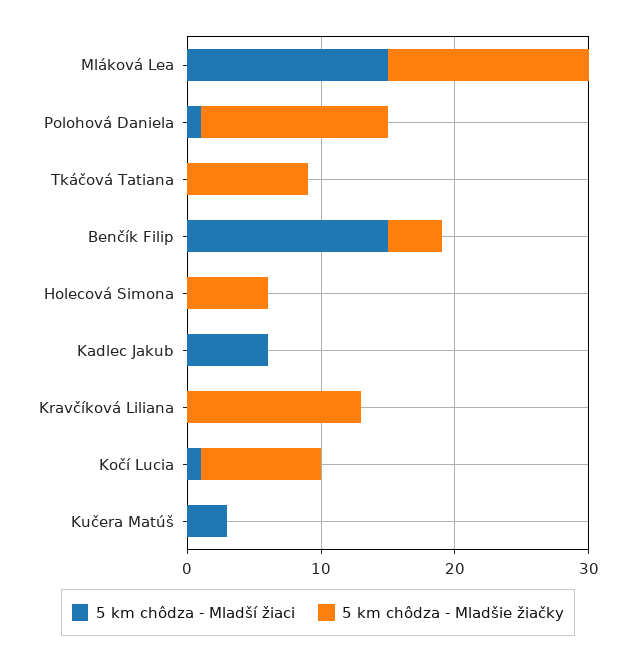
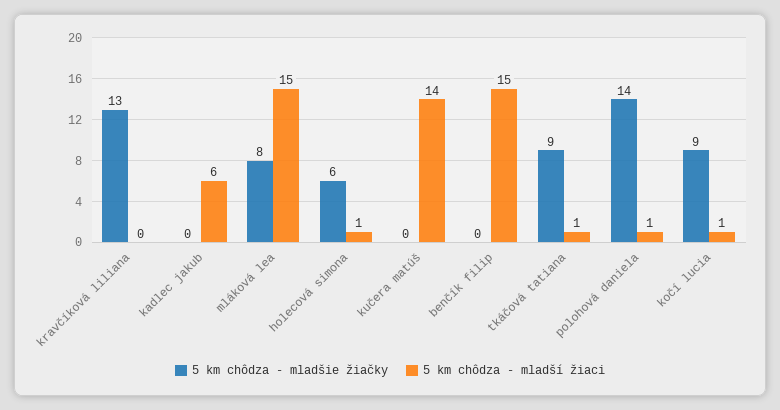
  {
    "5 km chôdza - Mladší žiaci": {
      "Mláková Lea": 15,
      "Polohová Daniela": 1,
-     "Tkáčová Tatiana": 0,
+     "Tkáčová Tatiana": 1,
      "Benčík Filip": 15,
-     "Holecová Simona": 0,
+     "Holecová Simona": 1,
      "Kadlec Jakub": 6,
      "Kravčíková Liliana": 0,
      "Kočí Lucia": 1,
-     "Kučera Matúš": 3
+     "Kučera Matúš": 14
    },
    "5 km chôdza - Mladšie žiačky": {
-     "Mláková Lea": 15,
+     "Mláková Lea": 8,
      "Polohová Daniela": 14,
      "Tkáčová Tatiana": 9,
-     "Benčík Filip": 4,
+     "Benčík Filip": 0,
      "Holecová Simona": 6,
      "Kadlec Jakub": 0,
      "Kravčíková Liliana": 13,
      "Kočí Lucia": 9,
      "Kučera Matúš": 0
    }
  }

